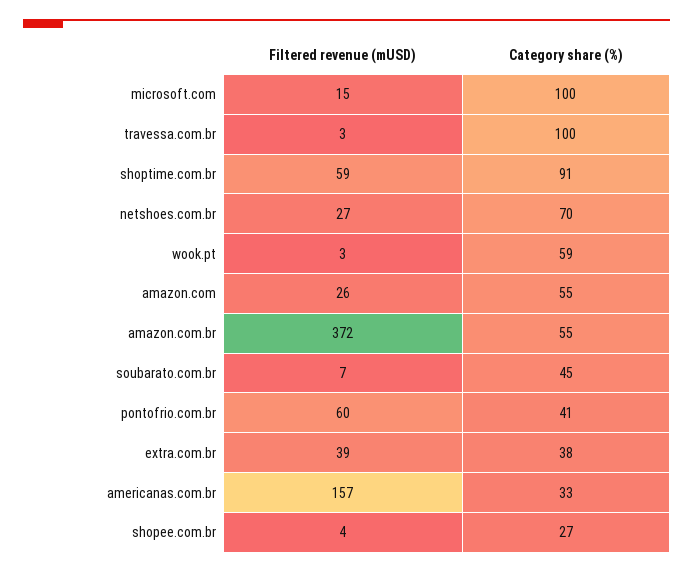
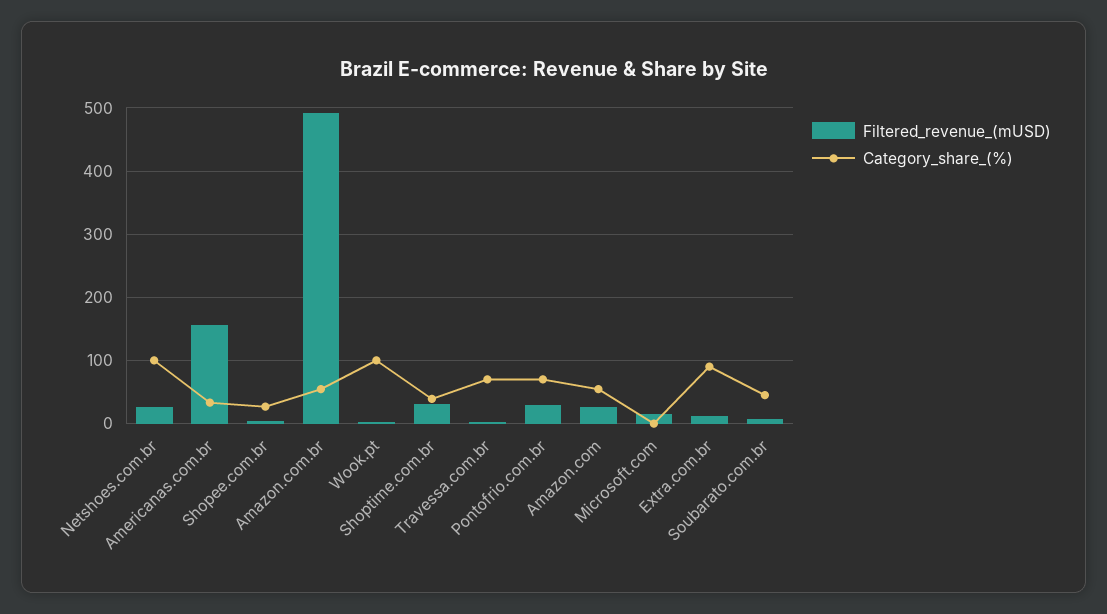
  {
    "Filtered revenue (mUSD)": {
      "microsoft.com": 15,
      "travessa.com.br": 3,
-     "shoptime.com.br": 59,
+     "shoptime.com.br": 30,
      "netshoes.com.br": 27,
      "wook.pt": 3,
      "amazon.com": 26,
-     "amazon.com.br": 372,
+     "amazon.com.br": 490,
      "soubarato.com.br": 7,
-     "pontofrio.com.br": 60,
+     "pontofrio.com.br": 30,
-     "extra.com.br": 39,
+     "extra.com.br": 10,
      "americanas.com.br": 157,
      "shopee.com.br": 4
    },
    "Category share (%)": {
-     "microsoft.com": 100,
+     "microsoft.com": 0,
-     "travessa.com.br": 100,
+     "travessa.com.br": 70,
-     "shoptime.com.br": 91,
+     "shoptime.com.br": 40,
-     "netshoes.com.br": 70,
+     "netshoes.com.br": 100,
-     "wook.pt": 59,
+     "wook.pt": 100,
      "amazon.com": 55,
      "amazon.com.br": 55,
      "soubarato.com.br": 45,
-     "pontofrio.com.br": 41,
+     "pontofrio.com.br": 70,
-     "extra.com.br": 38,
+     "extra.com.br": 90,
      "americanas.com.br": 33,
      "shopee.com.br": 27
    }
  }

